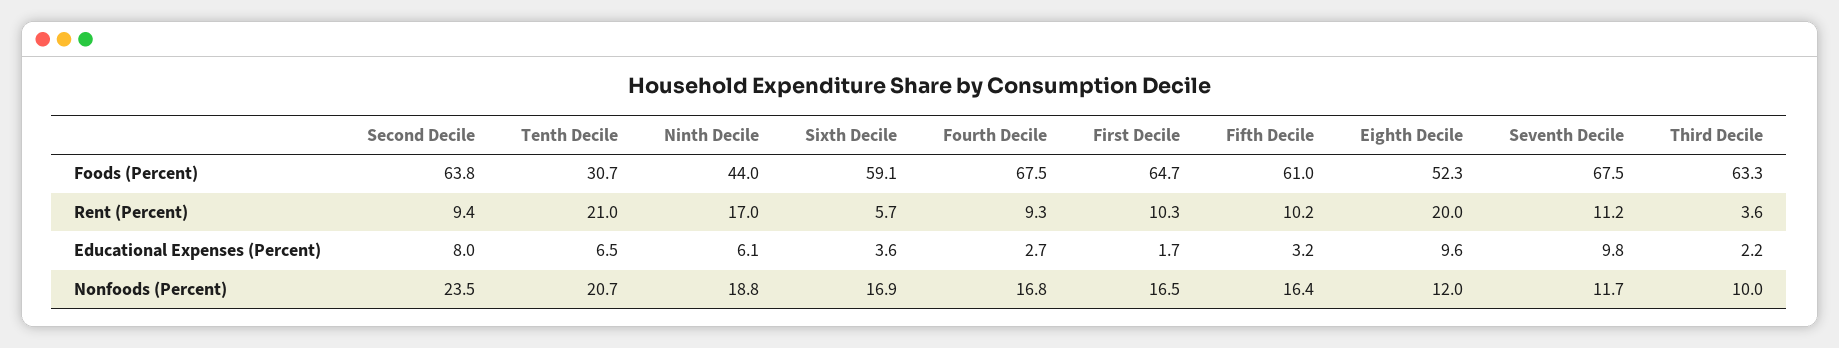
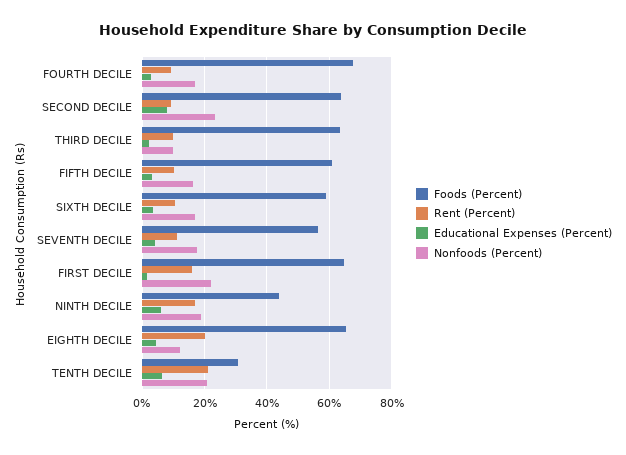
  {
    "Foods (Percent)": {
      "Second Decile": 63.8,
      "Tenth Decile": 30.7,
      "Ninth Decile": 44,
      "Sixth Decile": 59.1,
      "Fourth Decile": 67.5,
      "First Decile": 64.7,
      "Fifth Decile": 61,
-     "Eighth Decile": 52.3,
+     "Eighth Decile": 66,
-     "Seventh Decile": 67.5,
+     "Seventh Decile": 56,
      "Third Decile": 63.3
    },
    "Rent (Percent)": {
      "Second Decile": 9.4,
      "Tenth Decile": 21,
      "Ninth Decile": 17,
-     "Sixth Decile": 5.7,
+     "Sixth Decile": 10,
      "Fourth Decile": 9.3,
-     "First Decile": 10.3,
+     "First Decile": 16,
      "Fifth Decile": 10.2,
      "Eighth Decile": 20,
      "Seventh Decile": 11.2,
-     "Third Decile": 3.6
+     "Third Decile": 10
    },
    "Educational Expenses (Percent)": {
      "Second Decile": 8,
      "Tenth Decile": 6.5,
      "Ninth Decile": 6.1,
      "Sixth Decile": 3.6,
      "Fourth Decile": 2.7,
      "First Decile": 1.7,
      "Fifth Decile": 3.2,
-     "Eighth Decile": 9.6,
+     "Eighth Decile": 4,
-     "Seventh Decile": 9.8,
+     "Seventh Decile": 4,
      "Third Decile": 2.2
    },
    "Nonfoods (Percent)": {
      "Second Decile": 23.5,
      "Tenth Decile": 20.7,
      "Ninth Decile": 18.8,
      "Sixth Decile": 16.9,
      "Fourth Decile": 16.8,
-     "First Decile": 16.5,
+     "First Decile": 22,
      "Fifth Decile": 16.4,
      "Eighth Decile": 12,
-     "Seventh Decile": 11.7,
+     "Seventh Decile": 18,
      "Third Decile": 10
    }
  }

